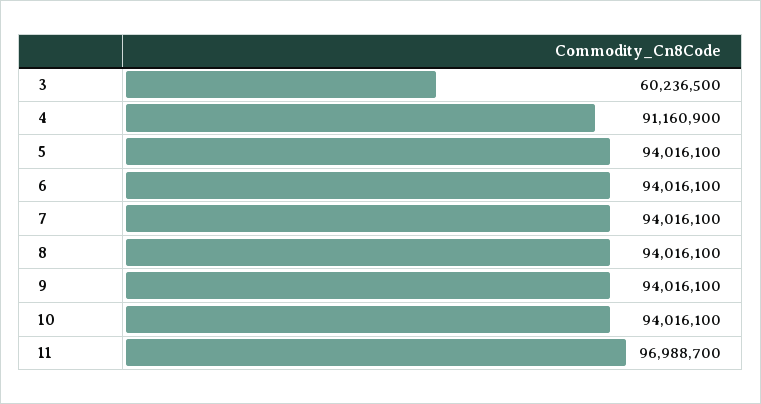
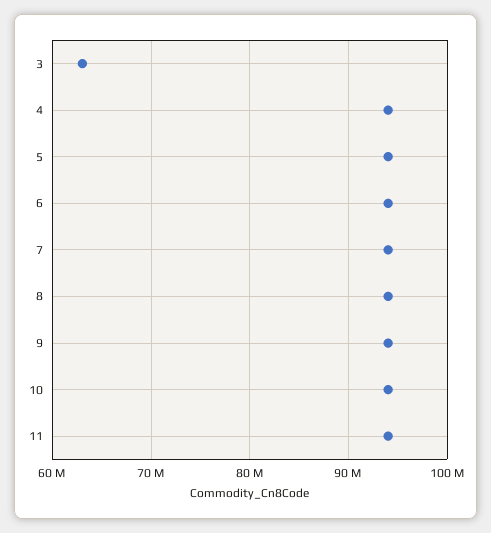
  {
-   "3": 60236500,
+   "3": 63000000,
-   "4": 91160900,
+   "4": 94000000,
    "5": 94016100,
    "6": 94016100,
    "7": 94016100,
    "8": 94016100,
    "9": 94016100,
    "10": 94016100,
-   "11": 96988700
+   "11": 94000000
  }

